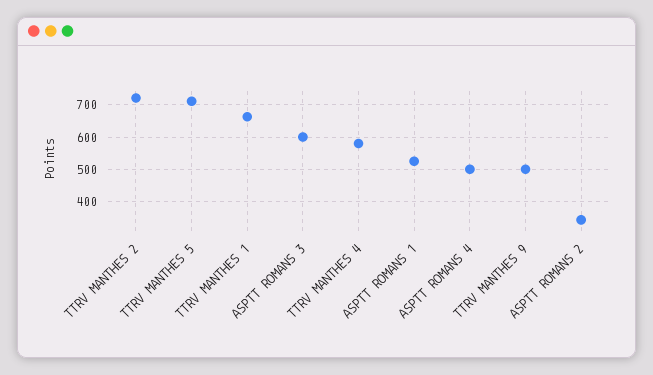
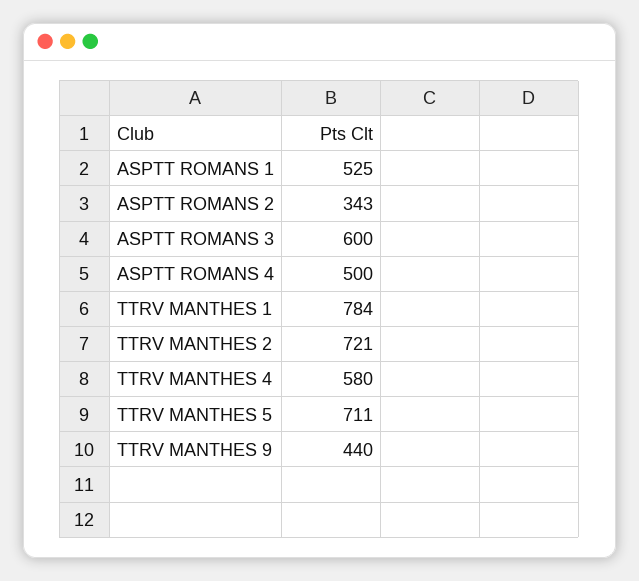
  {
    "TTRV MANTHES 2": 721,
    "TTRV MANTHES 5": 711,
-   "TTRV MANTHES 1": 660,
+   "TTRV MANTHES 1": 784,
    "ASPTT ROMANS 3": 600,
    "TTRV MANTHES 4": 580,
    "ASPTT ROMANS 1": 525,
    "ASPTT ROMANS 4": 500,
-   "TTRV MANTHES 9": 500,
+   "TTRV MANTHES 9": 440,
    "ASPTT ROMANS 2": 343
  }

